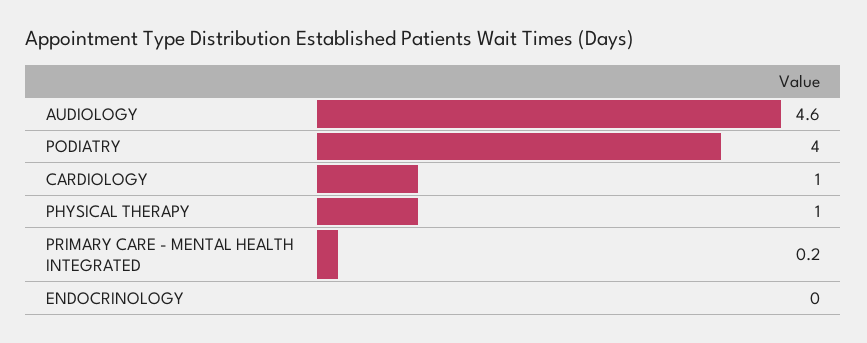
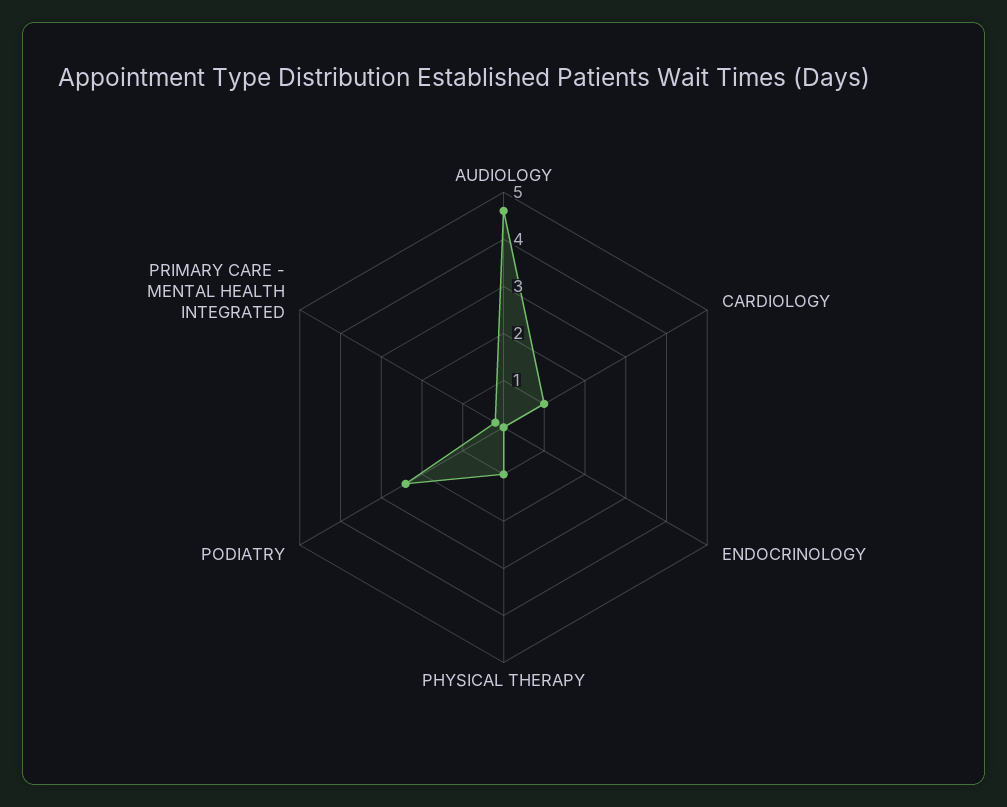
  {
    "AUDIOLOGY": 4.6,
-   "PODIATRY": 4,
+   "PODIATRY": 2.5,
    "CARDIOLOGY": 1,
    "PHYSICAL THERAPY": 1,
    "PRIMARY CARE - MENTAL HEALTH INTEGRATED": 0.2,
    "ENDOCRINOLOGY": 0
  }

